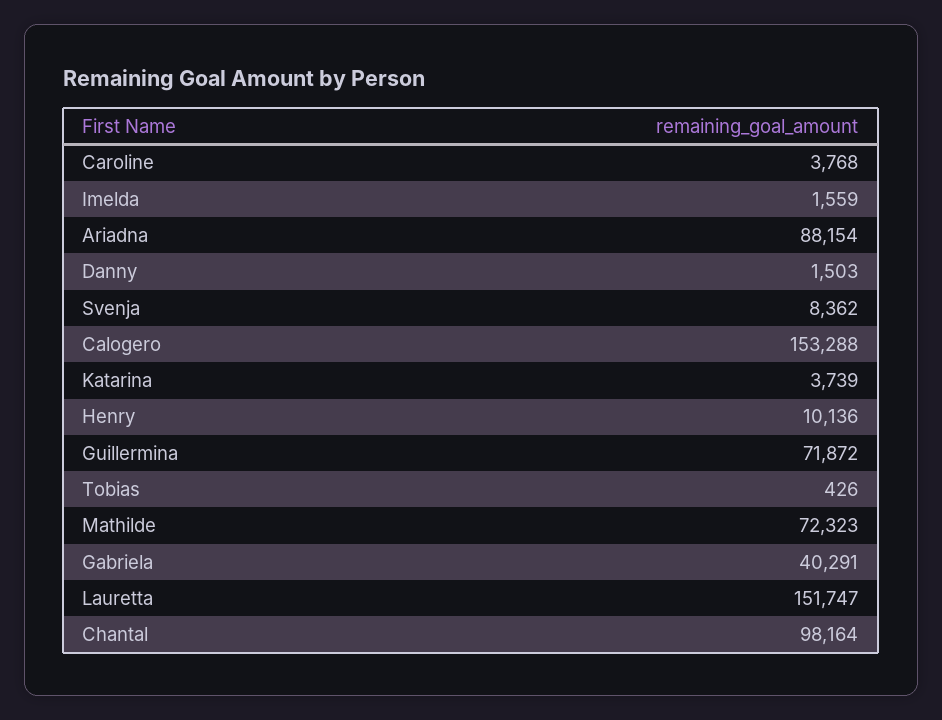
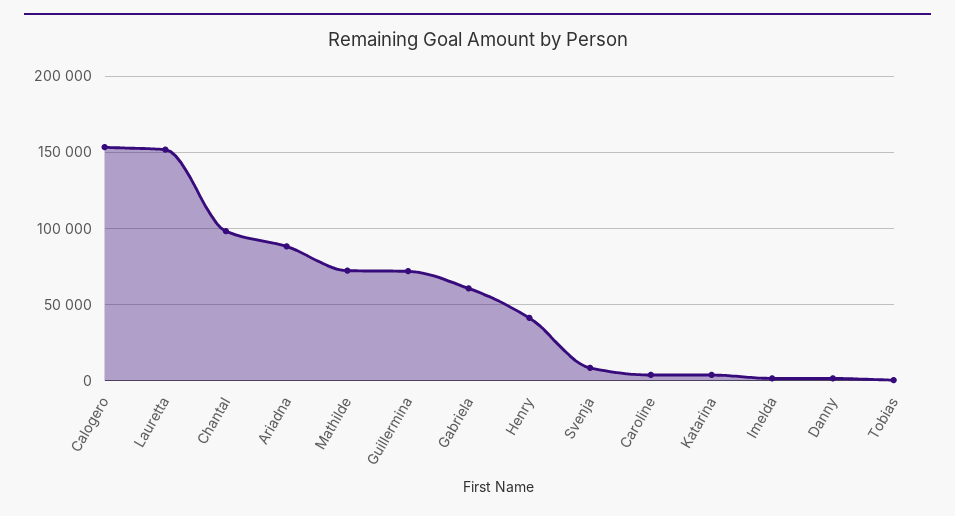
  {
    "Caroline": 3768,
    "Imelda": 1559,
    "Ariadna": 88154,
    "Danny": 1503,
    "Svenja": 8362,
    "Calogero": 153288,
    "Katarina": 3739,
-   "Henry": 10136,
+   "Henry": 40000,
    "Guillermina": 71872,
    "Tobias": 426,
    "Mathilde": 72323,
-   "Gabriela": 40291,
+   "Gabriela": 60000,
    "Lauretta": 151747,
    "Chantal": 98164
  }

